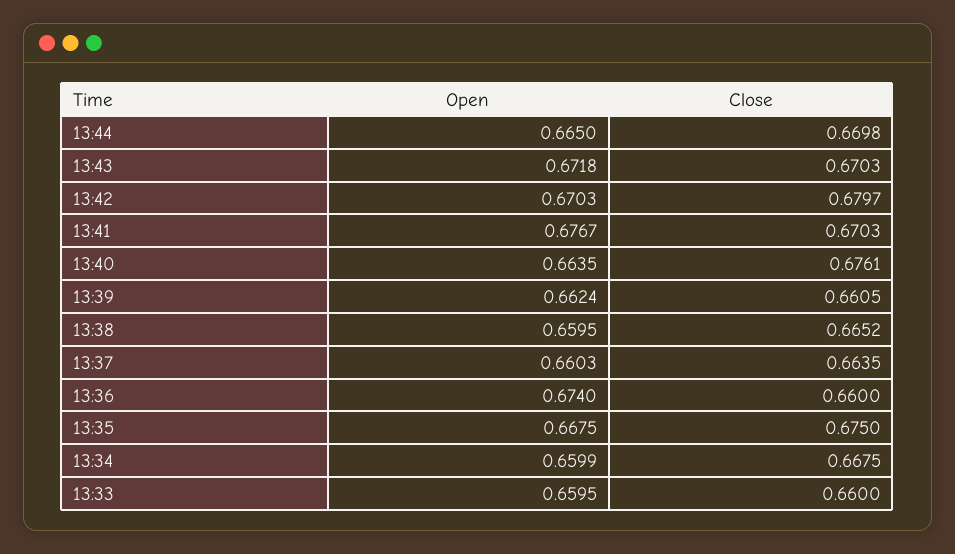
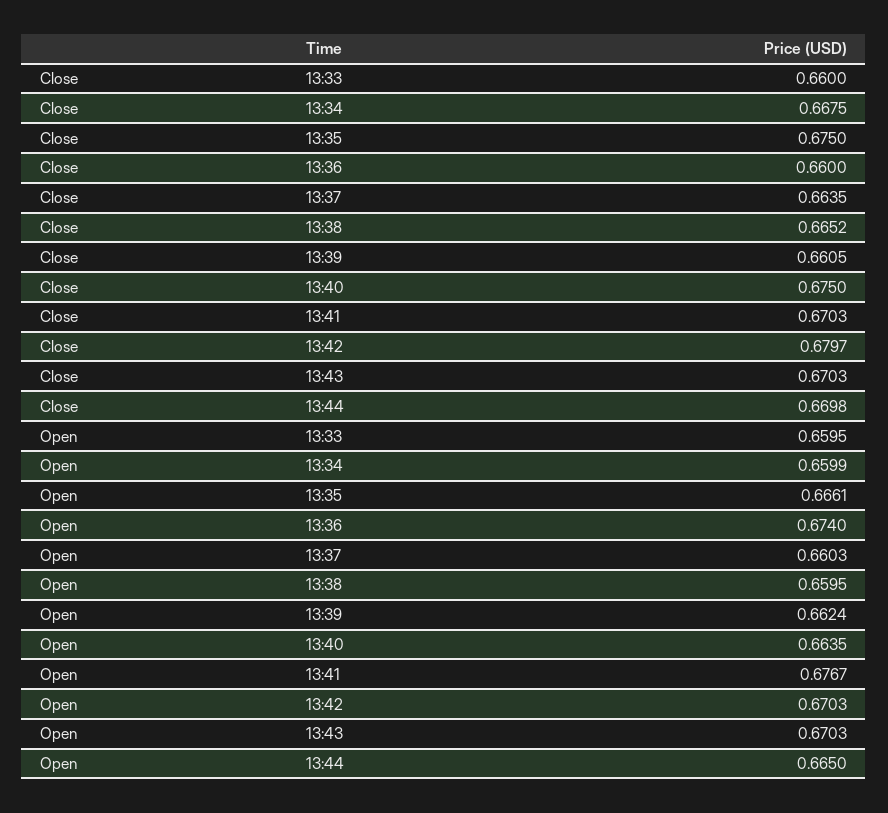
  {
    "Open": {
      "13:44": 0.665,
-     "13:43": 0.6718,
+     "13:43": 0.6703,
      "13:42": 0.6703,
      "13:41": 0.6767,
      "13:40": 0.6635,
      "13:39": 0.6624,
      "13:38": 0.6595,
      "13:37": 0.6603,
      "13:36": 0.674,
-     "13:35": 0.6675,
+     "13:35": 0.6661,
      "13:34": 0.6599,
      "13:33": 0.6595
    },
    "Close": {
      "13:44": 0.6698,
      "13:43": 0.6703,
      "13:42": 0.6797,
      "13:41": 0.6703,
-     "13:40": 0.6761,
+     "13:40": 0.675,
      "13:39": 0.6605,
      "13:38": 0.6652,
      "13:37": 0.6635,
      "13:36": 0.66,
      "13:35": 0.675,
      "13:34": 0.6675,
      "13:33": 0.66
    }
  }

